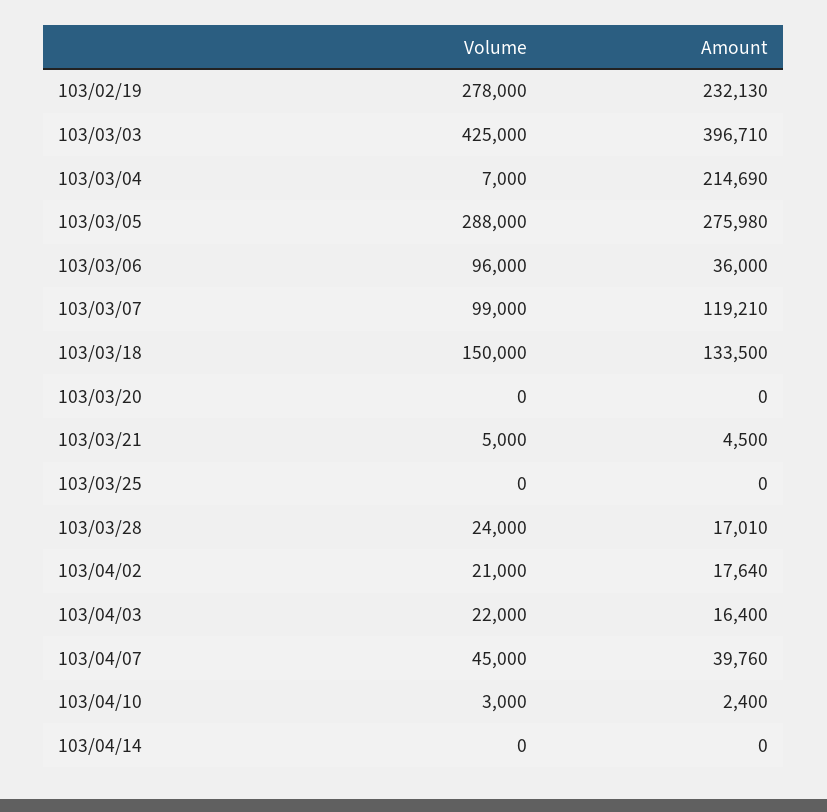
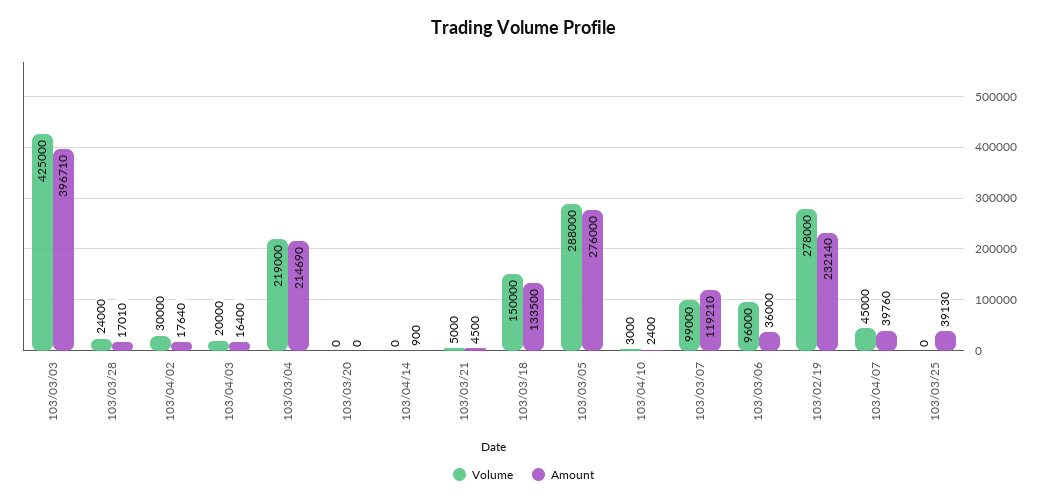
  {
    "Volume": {
      "103/02/19": 278000,
      "103/03/03": 425000,
-     "103/03/04": 7000,
+     "103/03/04": 219000,
      "103/03/05": 288000,
      "103/03/06": 96000,
      "103/03/07": 99000,
      "103/03/18": 150000,
      "103/03/20": 0,
      "103/03/21": 5000,
      "103/03/25": 0,
      "103/03/28": 24000,
-     "103/04/02": 21000,
+     "103/04/02": 30000,
-     "103/04/03": 22000,
+     "103/04/03": 20000,
      "103/04/07": 45000,
      "103/04/10": 3000,
      "103/04/14": 0
    },
    "Amount": {
-     "103/02/19": 232130,
+     "103/02/19": 232140,
      "103/03/03": 396710,
      "103/03/04": 214690,
-     "103/03/05": 275980,
+     "103/03/05": 276000,
      "103/03/06": 36000,
      "103/03/07": 119210,
      "103/03/18": 133500,
      "103/03/20": 0,
      "103/03/21": 4500,
-     "103/03/25": 0,
+     "103/03/25": 39130,
      "103/03/28": 17010,
      "103/04/02": 17640,
      "103/04/03": 16400,
      "103/04/07": 39760,
      "103/04/10": 2400,
-     "103/04/14": 0
+     "103/04/14": 900
    }
  }

